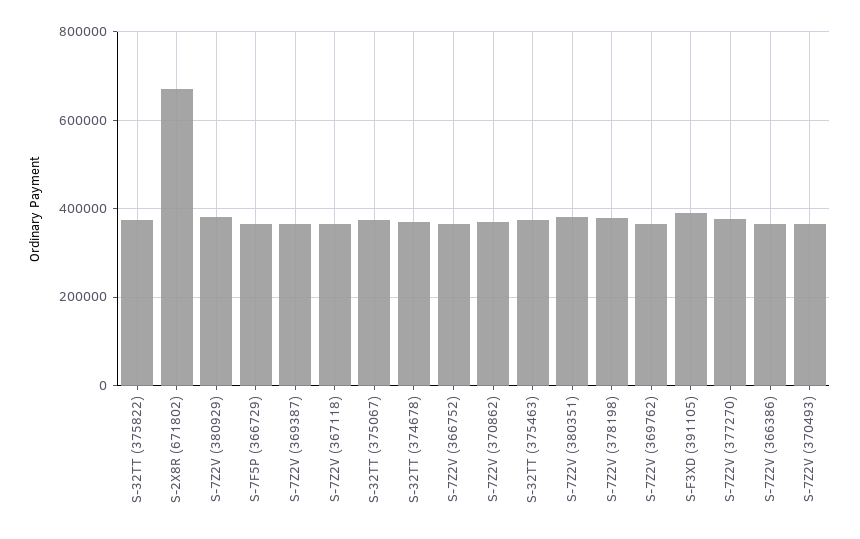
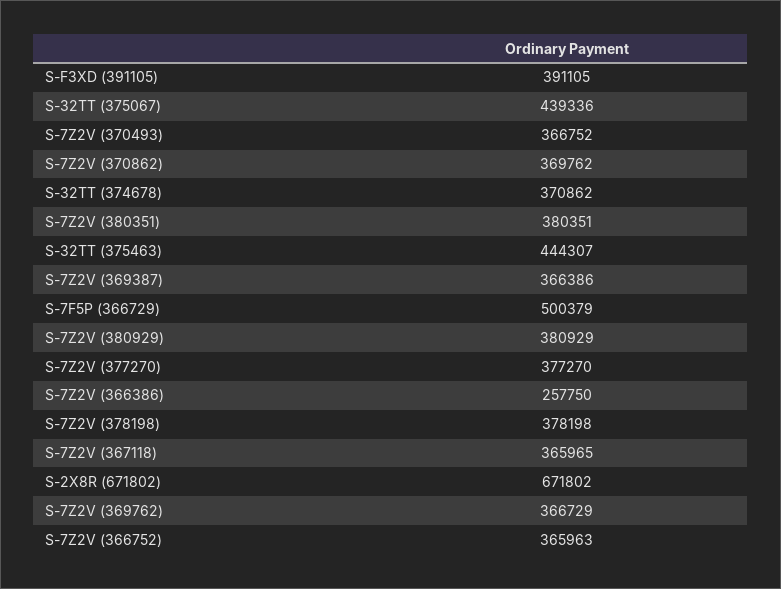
  {
-   "S-32TT (375822)": 380000,
    "S-2X8R (671802)": 671802,
    "S-7Z2V (380929)": 380929,
-   "S-7F5P (366729)": 360000,
+   "S-7F5P (366729)": 500379,
    "S-7Z2V (369387)": 366386,
    "S-7Z2V (367118)": 365965,
-   "S-32TT (375067)": 380000,
+   "S-32TT (375067)": 439336,
    "S-32TT (374678)": 370862,
    "S-7Z2V (366752)": 365963,
    "S-7Z2V (370862)": 369762,
-   "S-32TT (375463)": 380000,
+   "S-32TT (375463)": 444307,
    "S-7Z2V (380351)": 380351,
    "S-7Z2V (378198)": 378198,
    "S-7Z2V (369762)": 366729,
    "S-F3XD (391105)": 391105,
    "S-7Z2V (377270)": 377270,
-   "S-7Z2V (366386)": 360000,
+   "S-7Z2V (366386)": 257750,
    "S-7Z2V (370493)": 366752
  }

